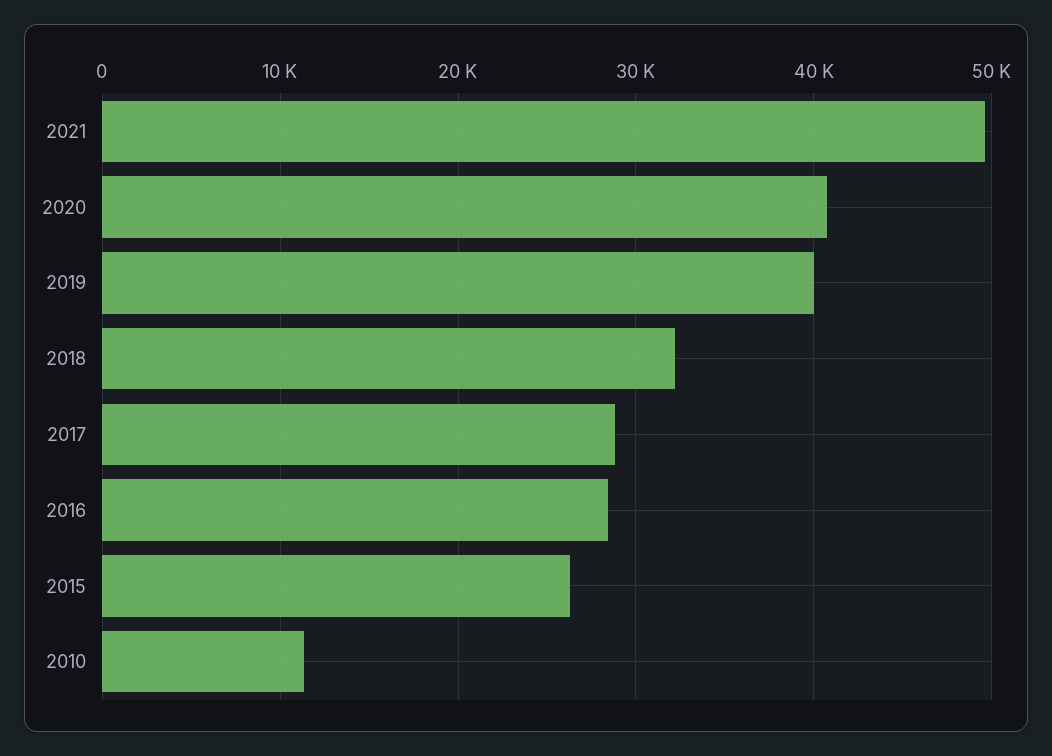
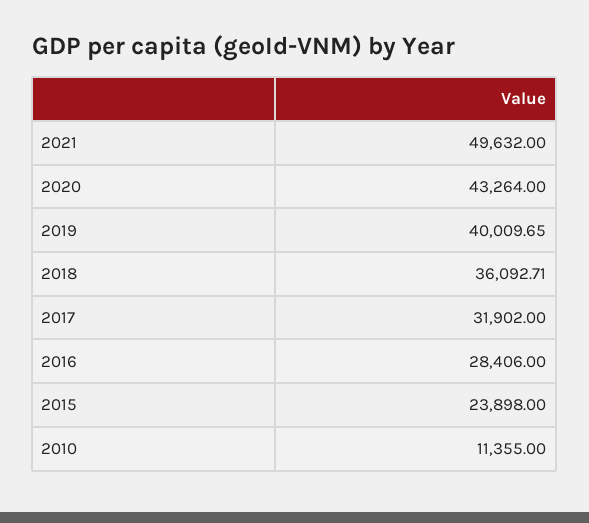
  {
    "2021": 49632,
-   "2020": 41000,
+   "2020": 43264,
    "2019": 40009.65,
-   "2018": 32000,
+   "2018": 36092.71,
-   "2017": 29000,
+   "2017": 31902,
    "2016": 28406,
-   "2015": 26000,
+   "2015": 23898,
    "2010": 11355
  }

